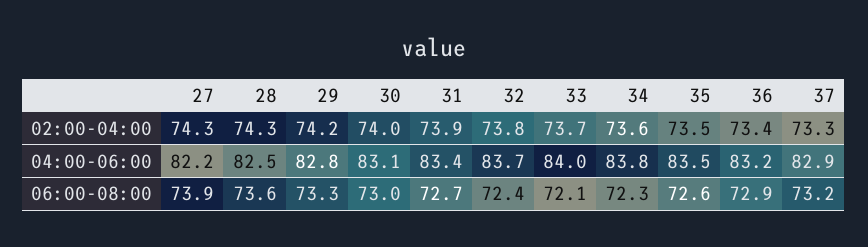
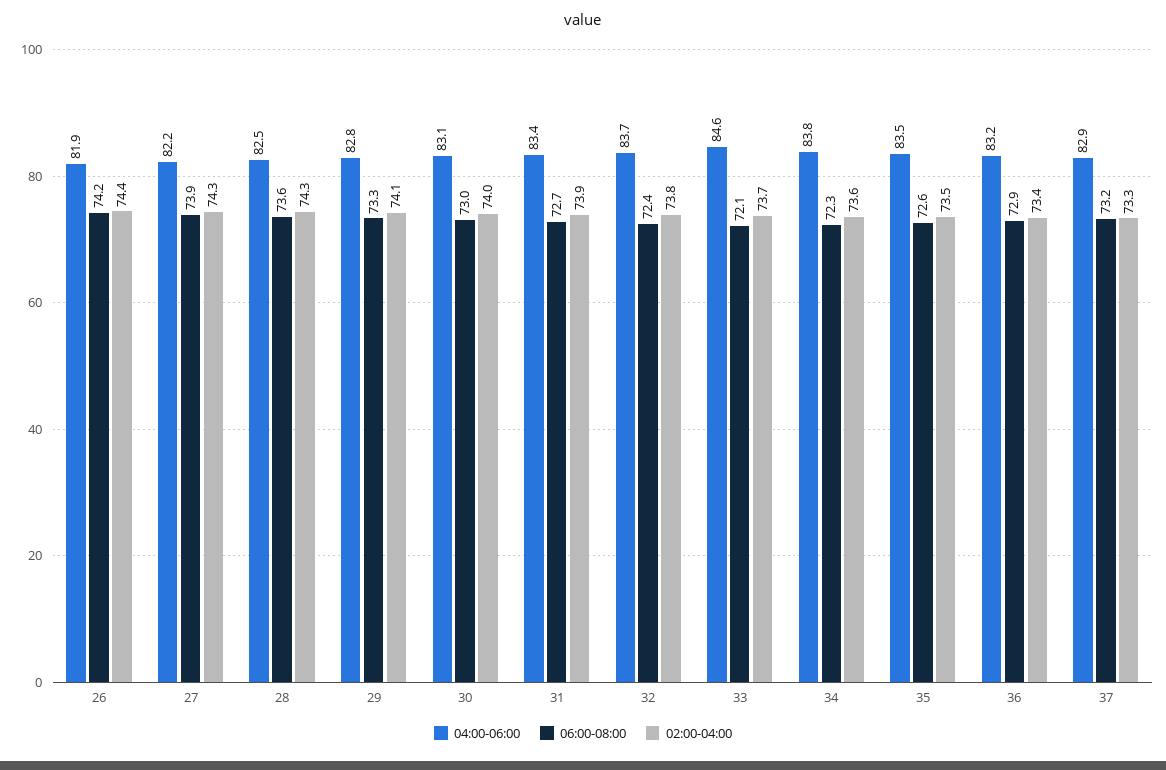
  {
    "02:00-04:00": {
      "27": 74.3,
      "28": 74.3,
-     "29": 74.2,
+     "29": 74.1,
      "30": 74,
      "31": 73.9,
      "32": 73.8,
      "33": 73.7,
      "34": 73.6,
      "35": 73.5,
      "36": 73.4,
-     "37": 73.3
+     "37": 73.3,
+     "26": 74.4
    },
    "04:00-06:00": {
      "27": 82.2,
      "28": 82.5,
      "29": 82.8,
      "30": 83.1,
      "31": 83.4,
      "32": 83.7,
-     "33": 84,
+     "33": 84.6,
      "34": 83.8,
      "35": 83.5,
      "36": 83.2,
-     "37": 82.9
+     "37": 82.9,
+     "26": 81.9
    },
    "06:00-08:00": {
      "27": 73.9,
      "28": 73.6,
      "29": 73.3,
      "30": 73,
      "31": 72.7,
      "32": 72.4,
      "33": 72.1,
      "34": 72.3,
      "35": 72.6,
      "36": 72.9,
-     "37": 73.2
+     "37": 73.2,
+     "26": 74.2
    }
  }

